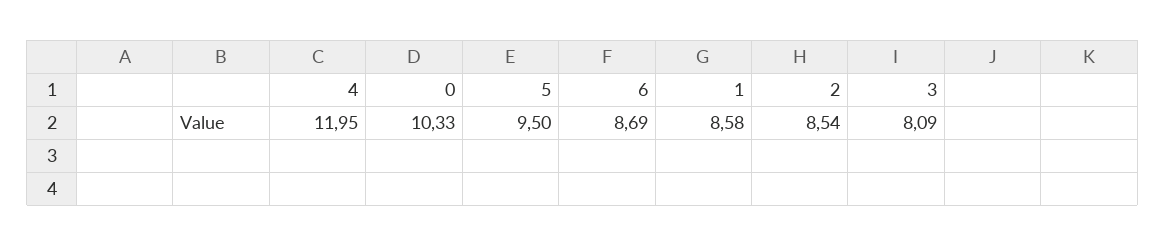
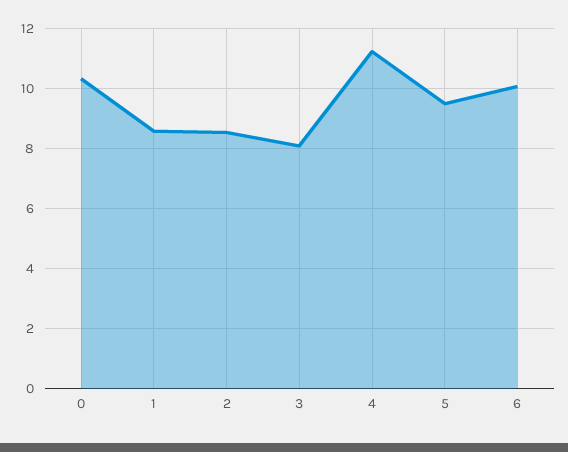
  {
-   "4": 11.95,
+   "4": 11.25,
    "0": 10.33,
    "5": 9.5,
-   "6": 8.69,
+   "6": 10,
    "1": 8.58,
    "2": 8.54,
    "3": 8.09
  }

